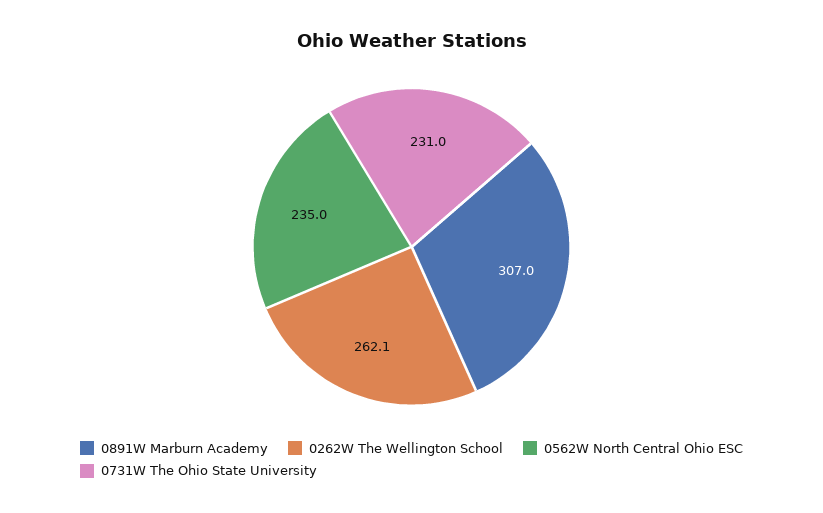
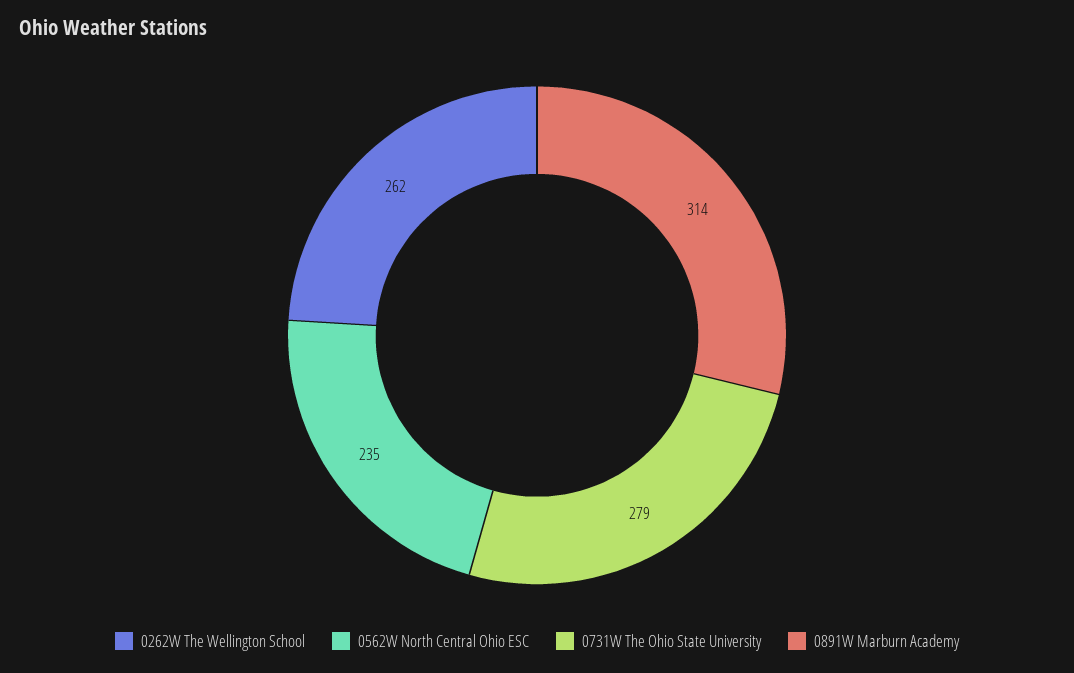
  {
-   "0891W Marburn Academy": 307,
+   "0891W Marburn Academy": 314,
    "0262W The Wellington School": 262.1,
    "0562W North Central Ohio ESC": 235,
-   "0731W The Ohio State University": 231
+   "0731W The Ohio State University": 279
  }

